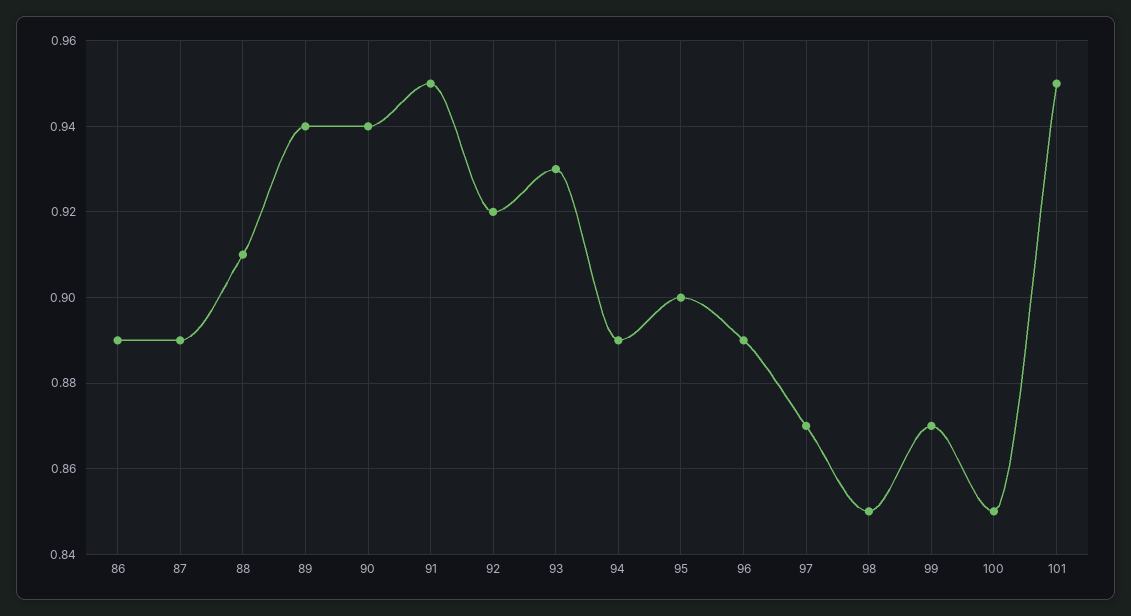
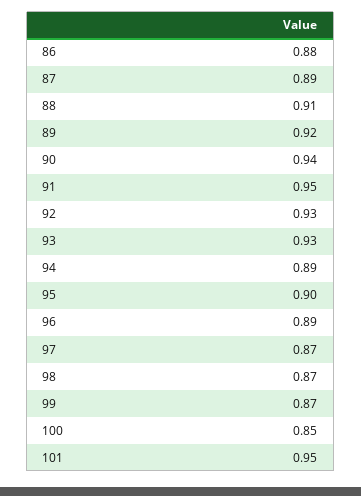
  {
-   "86": 0.89,
+   "86": 0.88,
    "87": 0.89,
    "88": 0.91,
-   "89": 0.94,
+   "89": 0.92,
    "90": 0.94,
    "91": 0.95,
-   "92": 0.92,
+   "92": 0.93,
    "93": 0.93,
    "94": 0.89,
    "95": 0.9,
    "96": 0.89,
    "97": 0.87,
-   "98": 0.85,
+   "98": 0.87,
    "99": 0.87,
    "100": 0.85,
    "101": 0.95
  }

